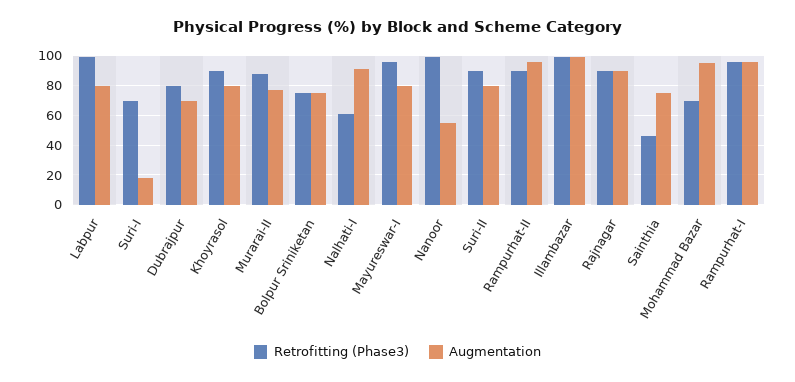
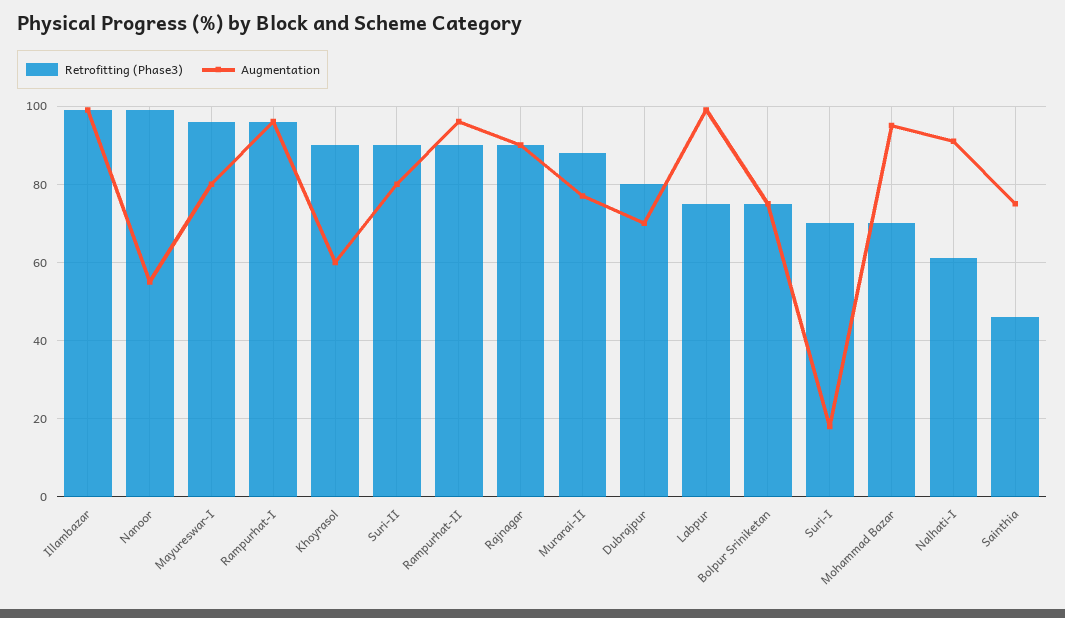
  {
    "Retrofitting (Phase3)": {
-     "Labpur": 100,
+     "Labpur": 75,
      "Suri-I": 70,
      "Dubrajpur": 80,
      "Khoyrasol": 90,
      "Murarai-II": 90,
      "Bolpur Sriniketan": 75,
      "Nalhati-I": 60,
      "Mayureswar-I": 95,
      "Nanoor": 100,
      "Suri-II": 90,
      "Rampurhat-II": 90,
      "Illambazar": 100,
      "Rajnagar": 90,
      "Sainthia": 45,
      "Mohammad Bazar": 70,
      "Rampurhat-I": 95
    },
    "Augmentation": {
-     "Labpur": 80,
+     "Labpur": 100,
      "Suri-I": 20,
      "Dubrajpur": 70,
-     "Khoyrasol": 80,
+     "Khoyrasol": 60,
      "Murarai-II": 75,
      "Bolpur Sriniketan": 75,
      "Nalhati-I": 90,
      "Mayureswar-I": 80,
      "Nanoor": 55,
      "Suri-II": 80,
      "Rampurhat-II": 95,
      "Illambazar": 100,
      "Rajnagar": 90,
      "Sainthia": 75,
      "Mohammad Bazar": 95,
      "Rampurhat-I": 95
    }
  }

